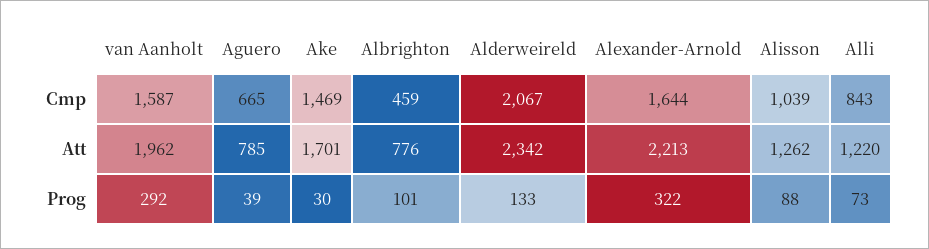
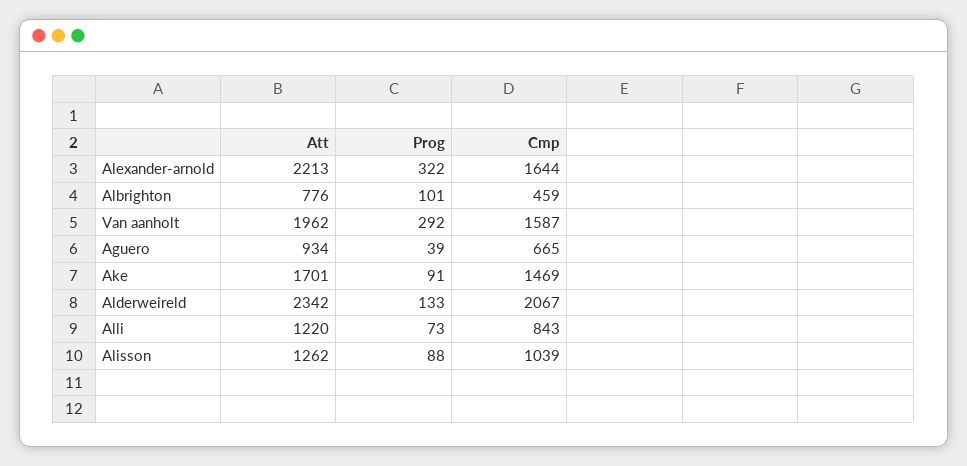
  {
    "van Aanholt": {
      "Cmp": 1587,
      "Att": 1962,
      "Prog": 292
    },
    "Aguero": {
      "Cmp": 665,
-     "Att": 785,
+     "Att": 934,
      "Prog": 39
    },
    "Ake": {
      "Cmp": 1469,
      "Att": 1701,
-     "Prog": 30
+     "Prog": 91
    },
    "Albrighton": {
      "Cmp": 459,
      "Att": 776,
      "Prog": 101
    },
    "Alderweireld": {
      "Cmp": 2067,
      "Att": 2342,
      "Prog": 133
    },
    "Alexander-Arnold": {
      "Cmp": 1644,
      "Att": 2213,
      "Prog": 322
    },
    "Alisson": {
      "Cmp": 1039,
      "Att": 1262,
      "Prog": 88
    },
    "Alli": {
      "Cmp": 843,
      "Att": 1220,
      "Prog": 73
    }
  }

